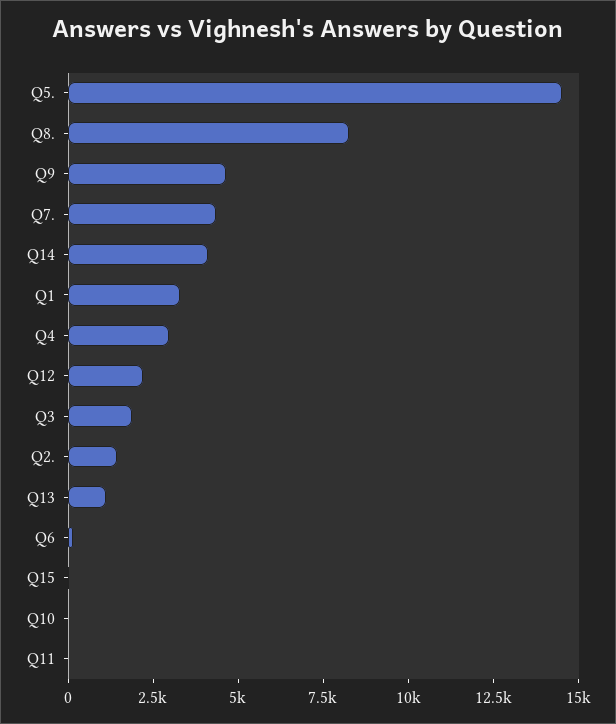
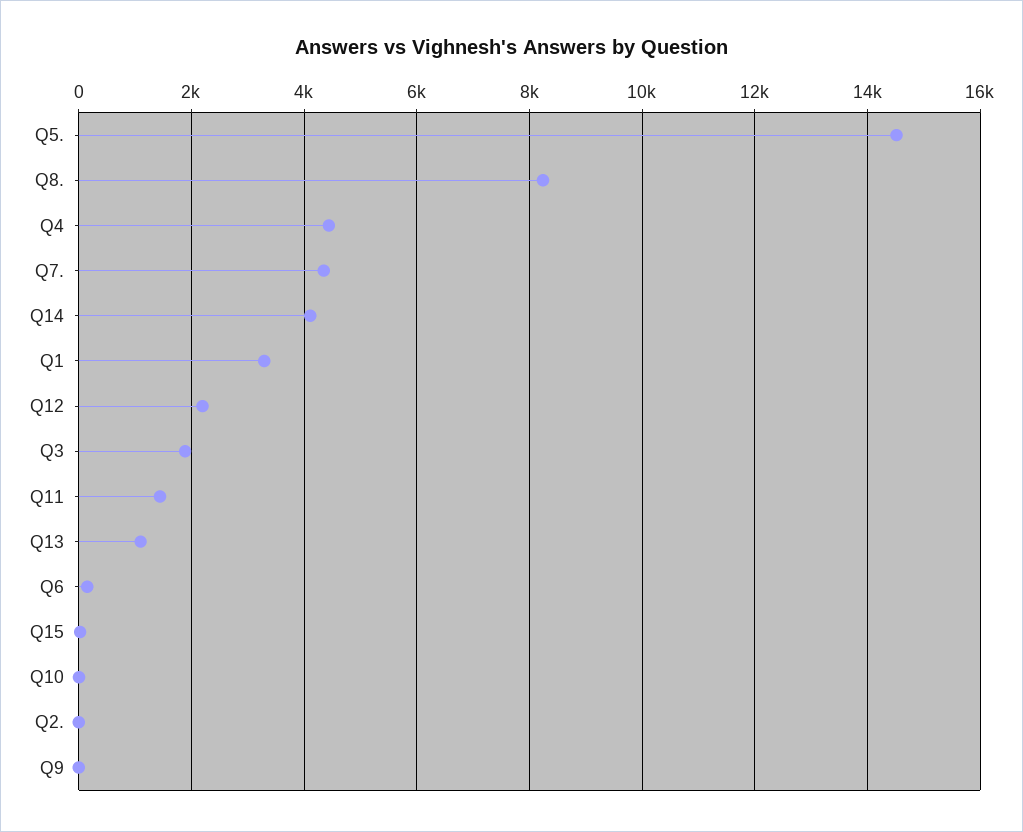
  {
    "Q5.": 14600,
    "Q8.": 8200,
-   "Q9": 4500,
+   "Q9": 0,
    "Q7.": 4400,
    "Q14": 4200,
    "Q1": 3200,
-   "Q4": 3000,
+   "Q4": 4400,
    "Q12": 2200,
    "Q3": 1800,
-   "Q2.": 1500,
+   "Q2.": 0,
    "Q13": 1000,
    "Q6": 200,
    "Q15": 0,
    "Q10": 0,
-   "Q11": 0
+   "Q11": 1400
  }

